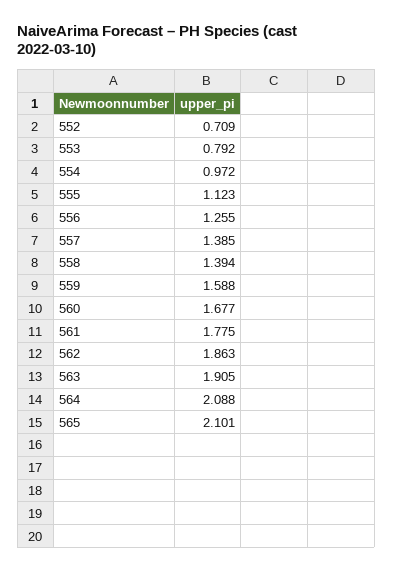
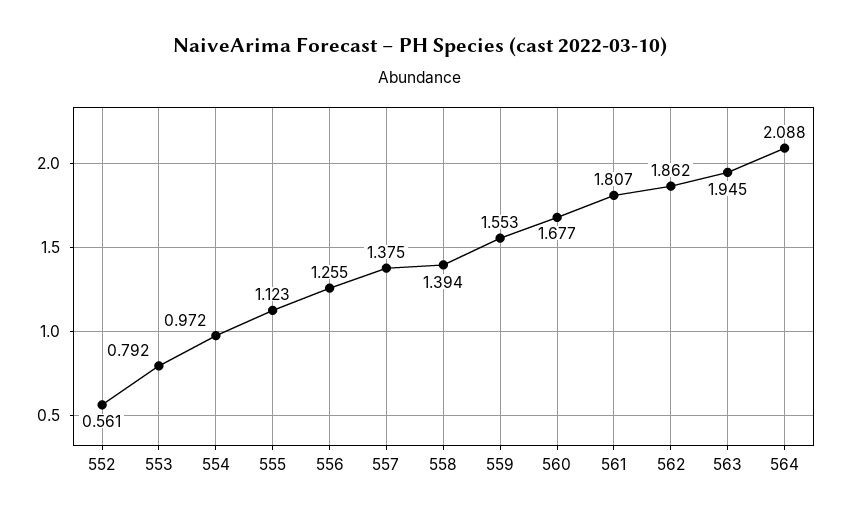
  {
-   "552": 0.709,
+   "552": 0.561,
    "553": 0.792,
    "554": 0.972,
    "555": 1.123,
    "556": 1.255,
-   "557": 1.385,
+   "557": 1.375,
    "558": 1.394,
-   "559": 1.588,
+   "559": 1.553,
    "560": 1.677,
-   "561": 1.775,
+   "561": 1.807,
-   "562": 1.863,
+   "562": 1.862,
-   "563": 1.905,
+   "563": 1.945,
-   "564": 2.088,
+   "564": 2.088
-   "565": 2.101
  }

